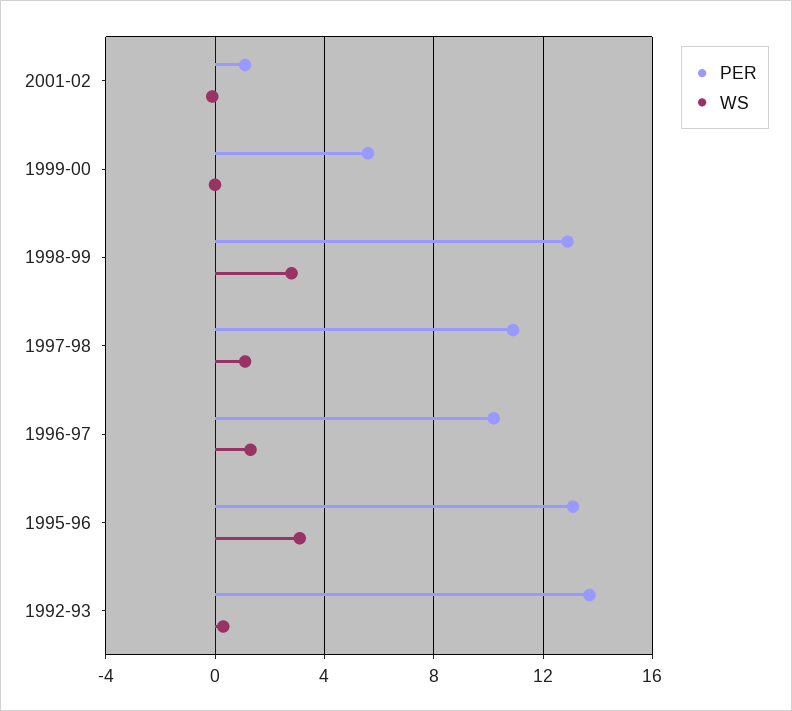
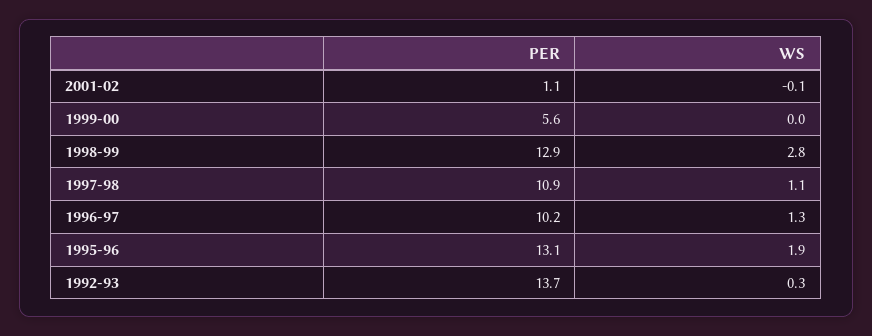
  {
    "PER": {
      "2001-02": 1.1,
      "1999-00": 5.6,
      "1998-99": 12.9,
      "1997-98": 10.9,
      "1996-97": 10.2,
      "1995-96": 13.1,
      "1992-93": 13.7
    },
    "WS": {
      "2001-02": -0.1,
      "1999-00": 0,
      "1998-99": 2.8,
      "1997-98": 1.1,
      "1996-97": 1.3,
-     "1995-96": 3,
+     "1995-96": 1.9,
      "1992-93": 0.3
    }
  }

